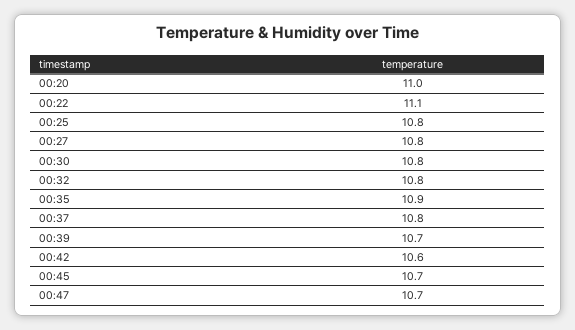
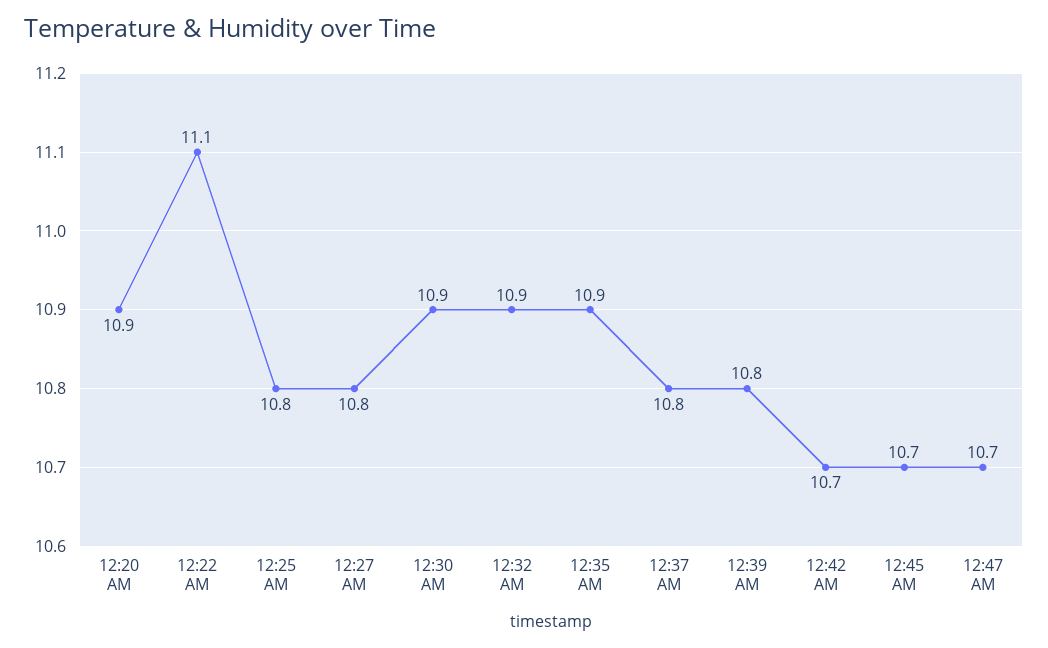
  {
-   "00:20": 11,
+   "00:20": 10.9,
    "00:22": 11.1,
    "00:25": 10.8,
    "00:27": 10.8,
-   "00:30": 10.8,
+   "00:30": 10.9,
-   "00:32": 10.8,
+   "00:32": 10.9,
    "00:35": 10.9,
    "00:37": 10.8,
-   "00:39": 10.7,
+   "00:39": 10.8,
-   "00:42": 10.6,
+   "00:42": 10.7,
    "00:45": 10.7,
    "00:47": 10.7
  }

